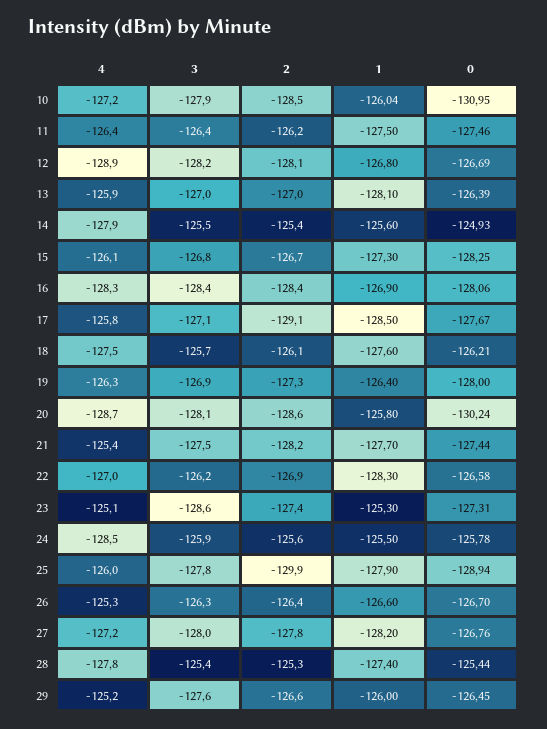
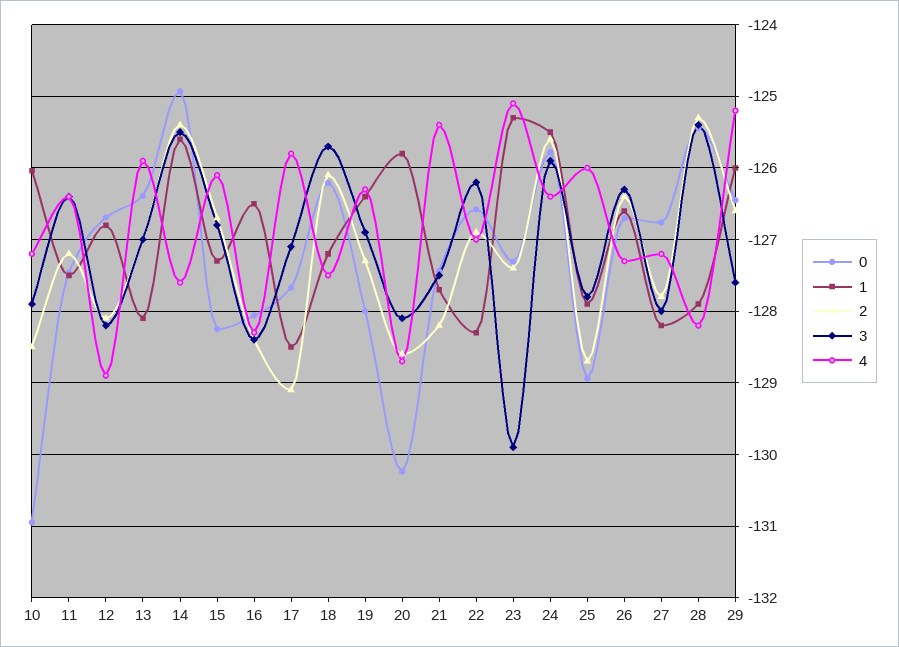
  {
    "4": {
      "10": -127.2,
      "11": -126.4,
      "12": -128.9,
      "13": -125.9,
-     "14": -127.9,
+     "14": -127.6,
      "15": -126.1,
      "16": -128.3,
      "17": -125.8,
      "18": -127.5,
      "19": -126.3,
      "20": -128.7,
      "21": -125.4,
      "22": -127,
      "23": -125.1,
-     "24": -128.5,
+     "24": -126.4,
      "25": -126,
-     "26": -125.3,
+     "26": -127.3,
      "27": -127.2,
-     "28": -127.8,
+     "28": -128.2,
      "29": -125.2
    },
    "3": {
      "10": -127.9,
      "11": -126.4,
      "12": -128.2,
      "13": -127,
      "14": -125.5,
      "15": -126.8,
      "16": -128.4,
      "17": -127.1,
      "18": -125.7,
      "19": -126.9,
      "20": -128.1,
      "21": -127.5,
      "22": -126.2,
-     "23": -128.6,
+     "23": -129.9,
      "24": -125.9,
      "25": -127.8,
      "26": -126.3,
      "27": -128,
      "28": -125.4,
      "29": -127.6
    },
    "2": {
      "10": -128.5,
-     "11": -126.2,
+     "11": -127.2,
      "12": -128.1,
      "13": -127,
      "14": -125.4,
      "15": -126.7,
      "16": -128.4,
      "17": -129.1,
      "18": -126.1,
      "19": -127.3,
      "20": -128.6,
      "21": -128.2,
      "22": -126.9,
      "23": -127.4,
      "24": -125.6,
-     "25": -129.9,
+     "25": -128.7,
      "26": -126.4,
      "27": -127.8,
      "28": -125.3,
      "29": -126.6
    },
    "1": {
      "10": -126.04,
      "11": -127.5,
      "12": -126.8,
      "13": -128.1,
      "14": -125.6,
      "15": -127.3,
-     "16": -126.9,
+     "16": -126.5,
      "17": -128.5,
-     "18": -127.6,
+     "18": -127.2,
      "19": -126.4,
      "20": -125.8,
      "21": -127.7,
      "22": -128.3,
      "23": -125.3,
      "24": -125.5,
      "25": -127.9,
      "26": -126.6,
      "27": -128.2,
-     "28": -127.4,
+     "28": -127.9,
      "29": -126
    },
    "0": {
      "10": -130.95,
      "11": -127.46,
      "12": -126.69,
      "13": -126.39,
      "14": -124.93,
      "15": -128.25,
      "16": -128.06,
      "17": -127.67,
      "18": -126.21,
      "19": -128,
      "20": -130.24,
      "21": -127.44,
      "22": -126.58,
      "23": -127.31,
      "24": -125.78,
      "25": -128.94,
      "26": -126.7,
      "27": -126.76,
      "28": -125.44,
      "29": -126.45
    }
  }

